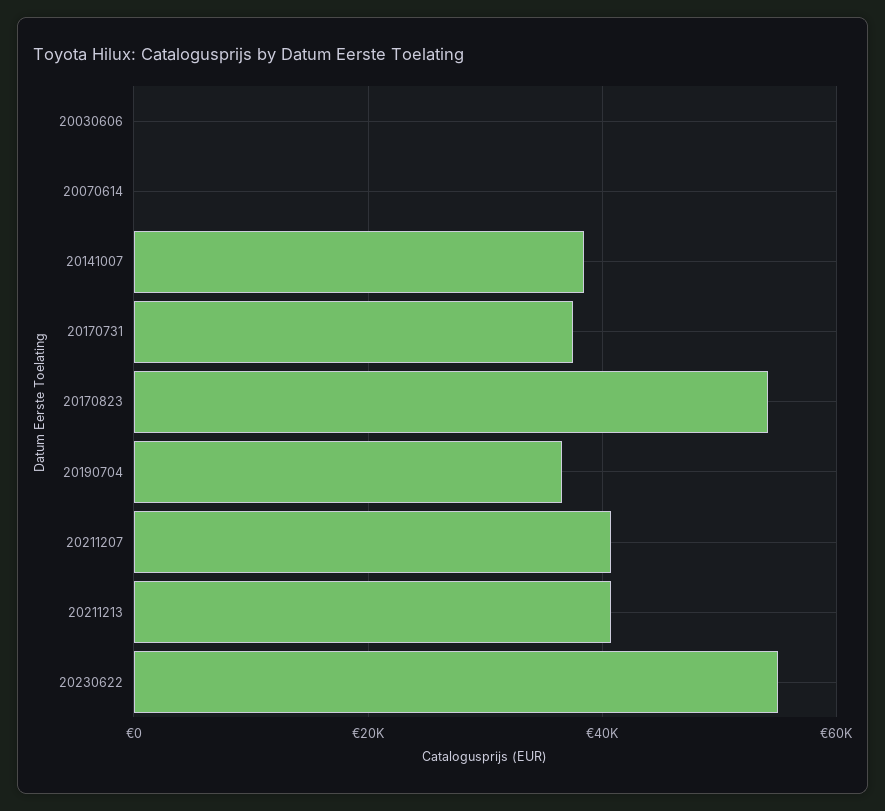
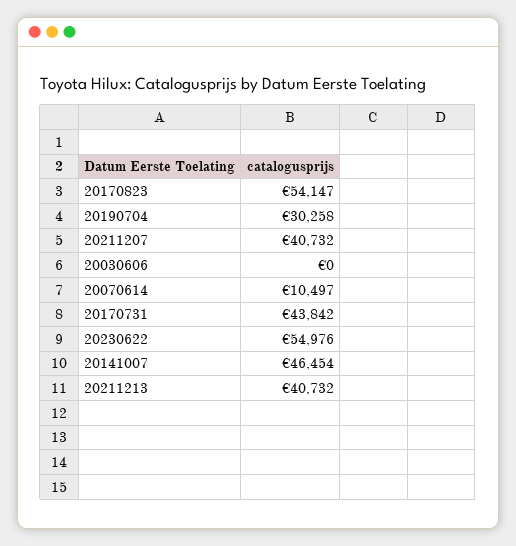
  {
    "20030606": 0,
-   "20070614": 0,
+   "20070614": 10497,
-   "20141007": 38000,
+   "20141007": 46454,
-   "20170731": 38000,
+   "20170731": 43842,
    "20170823": 54147,
-   "20190704": 36000,
+   "20190704": 30258,
    "20211207": 40732,
    "20211213": 40732,
    "20230622": 54976
  }

